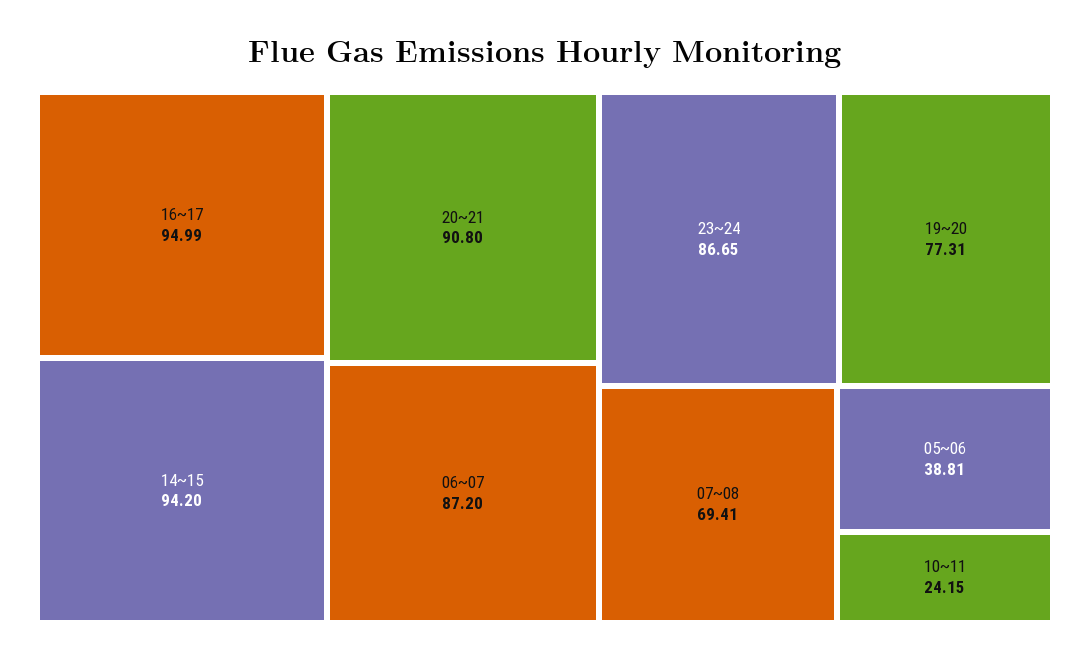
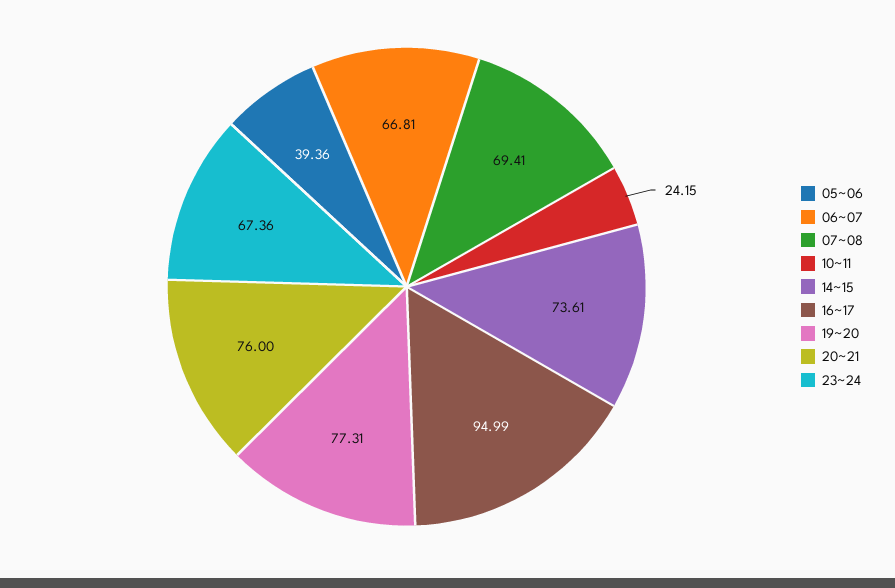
  {
    "16~17": 94.99,
-   "14~15": 94.2,
+   "14~15": 73.61,
-   "20~21": 90.8,
+   "20~21": 76,
-   "06~07": 87.2,
+   "06~07": 66.81,
-   "23~24": 86.65,
+   "23~24": 67.36,
    "19~20": 77.31,
    "07~08": 69.41,
-   "05~06": 38.81,
+   "05~06": 39.36,
    "10~11": 24.15
  }

